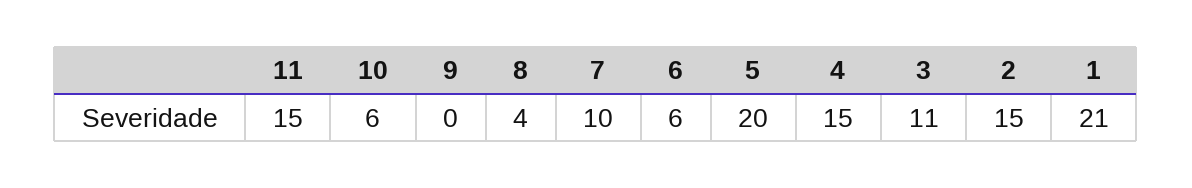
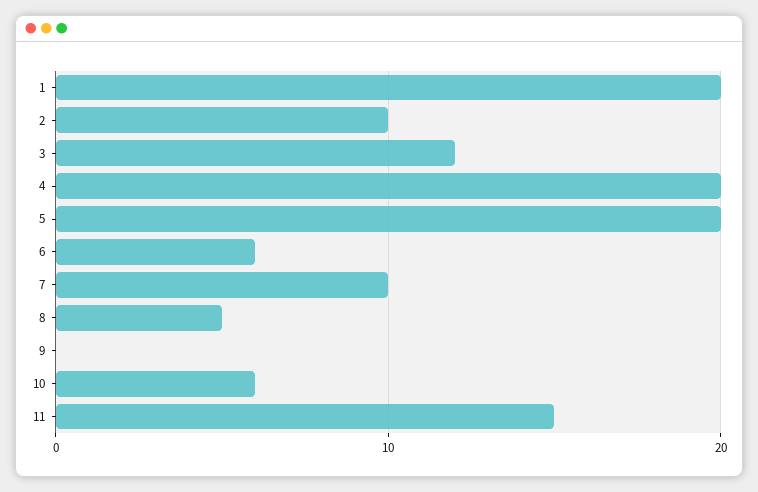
  {
    "11": 15,
    "10": 6,
    "9": 0,
-   "8": 4,
+   "8": 5,
    "7": 10,
    "6": 6,
    "5": 20,
-   "4": 15,
+   "4": 20,
-   "3": 11,
+   "3": 12,
-   "2": 15,
+   "2": 10,
-   "1": 21
+   "1": 20
  }

